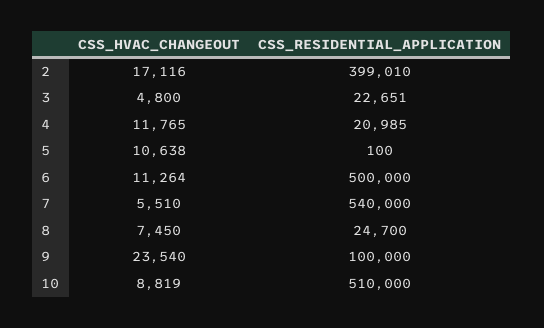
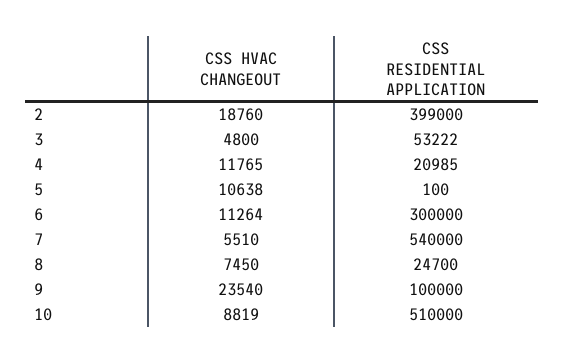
  {
    "CSS_HVAC_CHANGEOUT": {
-     "2": 17116,
+     "2": 18760,
      "3": 4800,
      "4": 11765,
      "5": 10638,
      "6": 11264,
      "7": 5510,
      "8": 7450,
      "9": 23540,
      "10": 8819
    },
    "CSS_RESIDENTIAL_APPLICATION": {
-     "2": 399010,
+     "2": 399000,
-     "3": 22651,
+     "3": 53222,
      "4": 20985,
      "5": 100,
-     "6": 500000,
+     "6": 300000,
      "7": 540000,
      "8": 24700,
      "9": 100000,
      "10": 510000
    }
  }

